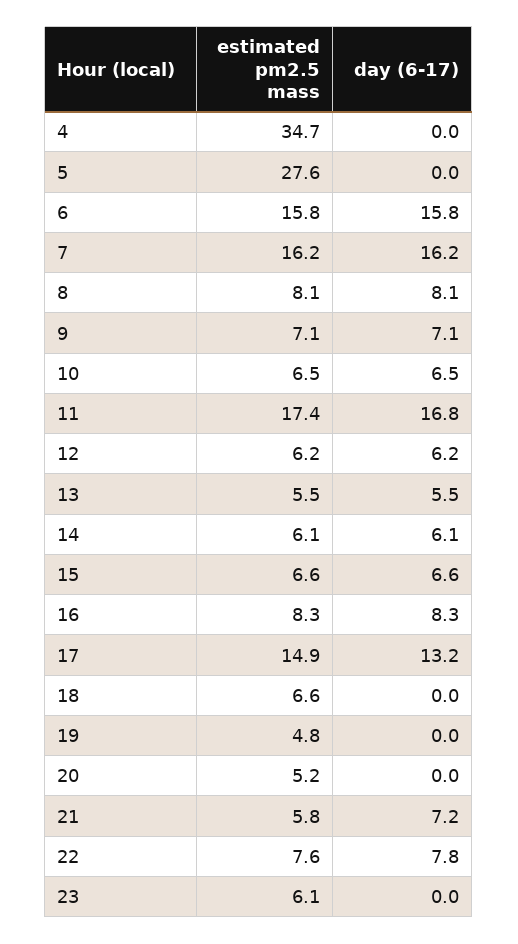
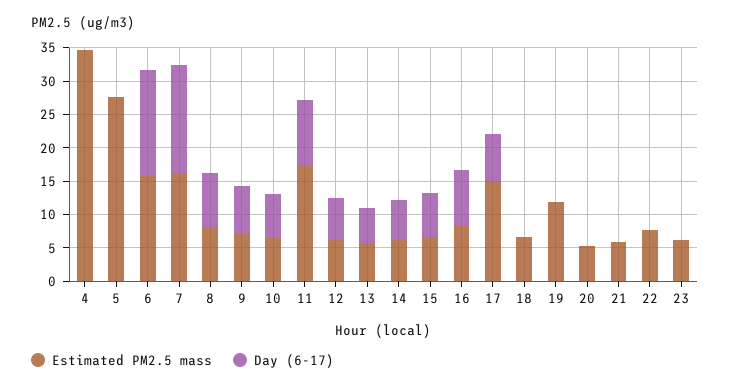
  {
    "estimated pm2.5 mass": {
      "4": 34.7,
      "5": 27.6,
      "6": 15.8,
      "7": 16.2,
      "8": 8.1,
      "9": 7.1,
      "10": 6.5,
      "11": 17.4,
      "12": 6.2,
      "13": 5.5,
      "14": 6.1,
      "15": 6.6,
      "16": 8.3,
      "17": 14.9,
      "18": 6.6,
-     "19": 4.8,
+     "19": 12.5,
      "20": 5.2,
      "21": 5.8,
      "22": 7.6,
      "23": 6.1
    },
    "day (6-17)": {
      "4": 0,
      "5": 0,
      "6": 15.8,
      "7": 16.2,
      "8": 8.1,
      "9": 7.1,
      "10": 6.5,
-     "11": 16.8,
+     "11": 10,
      "12": 6.2,
      "13": 5.5,
      "14": 6.1,
      "15": 6.6,
      "16": 8.3,
-     "17": 13.2,
+     "17": 7.5,
      "18": 0,
      "19": 0,
      "20": 0,
-     "21": 7.2,
+     "21": 0,
-     "22": 7.8,
+     "22": 0,
      "23": 0
    }
  }

